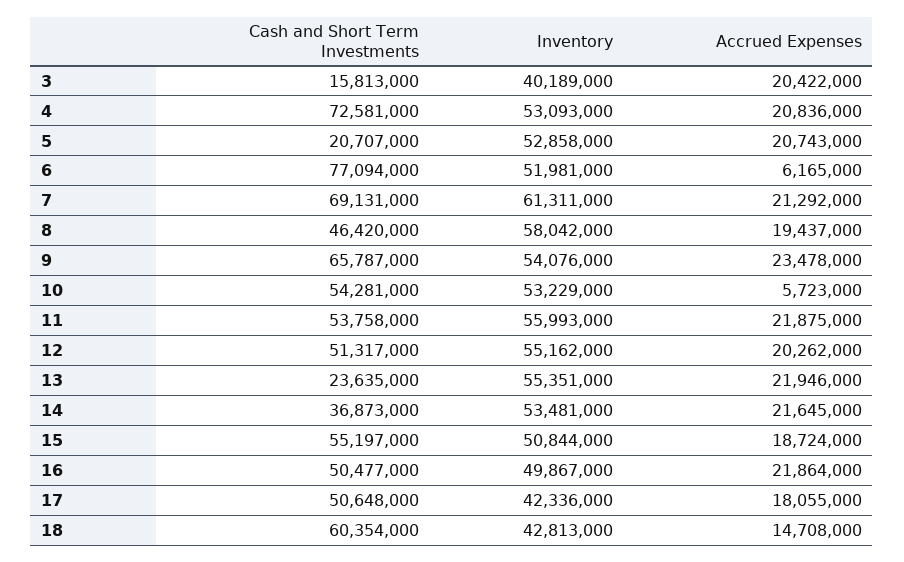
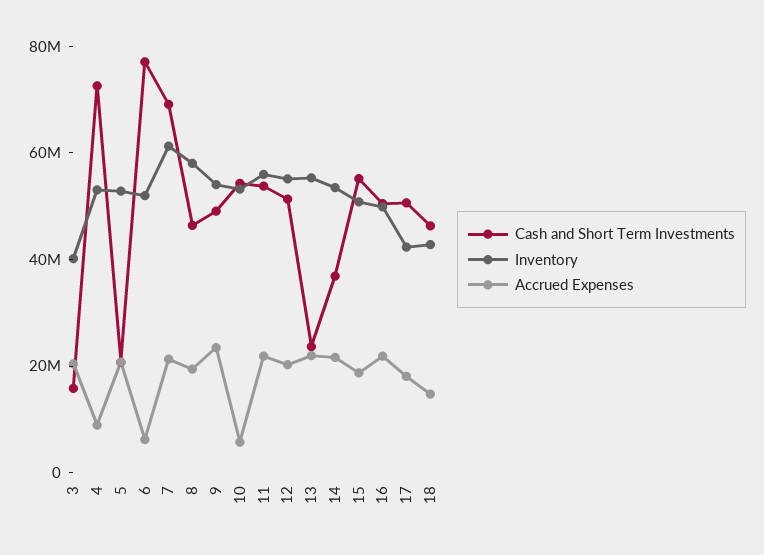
  {
    "Cash and Short Term Investments": {
      "3": 15813000,
      "4": 72581000,
      "5": 20707000,
      "6": 77094000,
      "7": 69131000,
      "8": 46420000,
-     "9": 65787000,
+     "9": 50000000,
      "10": 54281000,
      "11": 53758000,
      "12": 51317000,
      "13": 23635000,
      "14": 36873000,
      "15": 55197000,
      "16": 50477000,
      "17": 50648000,
-     "18": 60354000
+     "18": 45000000
    },
    "Inventory": {
      "3": 40189000,
      "4": 53093000,
      "5": 52858000,
      "6": 51981000,
      "7": 61311000,
      "8": 58042000,
      "9": 54076000,
      "10": 53229000,
      "11": 55993000,
      "12": 55162000,
      "13": 55351000,
      "14": 53481000,
      "15": 50844000,
      "16": 49867000,
      "17": 42336000,
      "18": 42813000
    },
    "Accrued Expenses": {
      "3": 20422000,
-     "4": 20836000,
+     "4": 10000000,
      "5": 20743000,
      "6": 6165000,
      "7": 21292000,
      "8": 19437000,
      "9": 23478000,
      "10": 5723000,
      "11": 21875000,
      "12": 20262000,
      "13": 21946000,
      "14": 21645000,
      "15": 18724000,
      "16": 21864000,
      "17": 18055000,
      "18": 14708000
    }
  }

